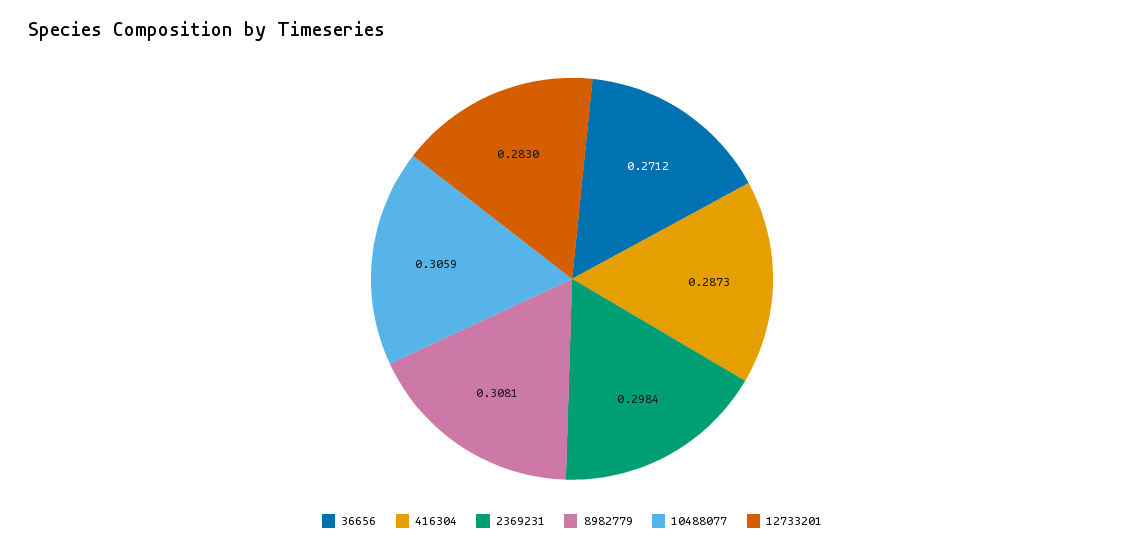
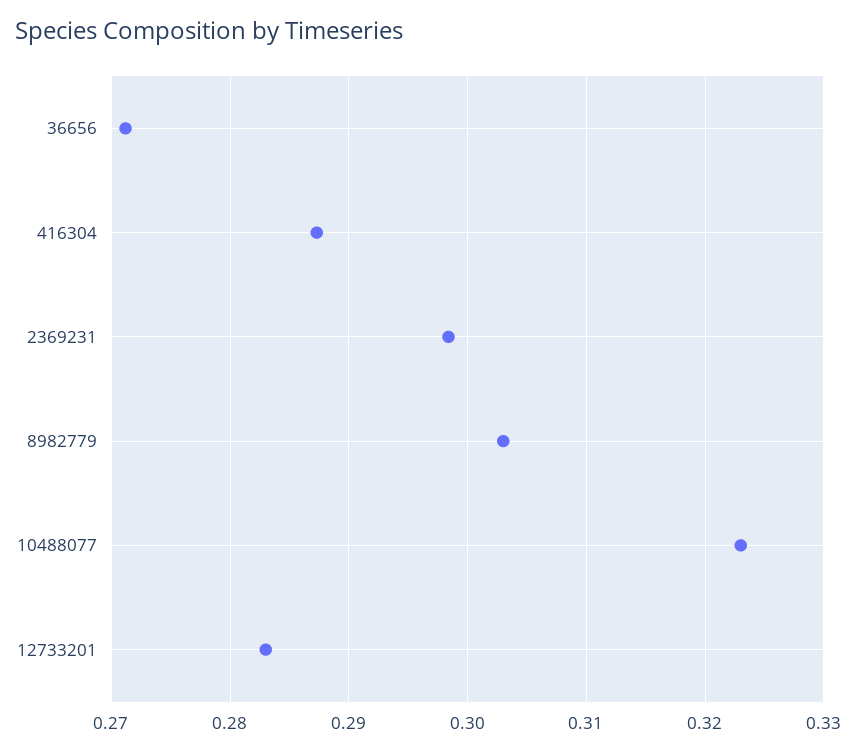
  {
    "36656": 0.2712,
    "416304": 0.2873,
    "2369231": 0.2984,
-   "8982779": 0.3081,
+   "8982779": 0.303,
-   "10488077": 0.3059,
+   "10488077": 0.323,
    "12733201": 0.283
  }

